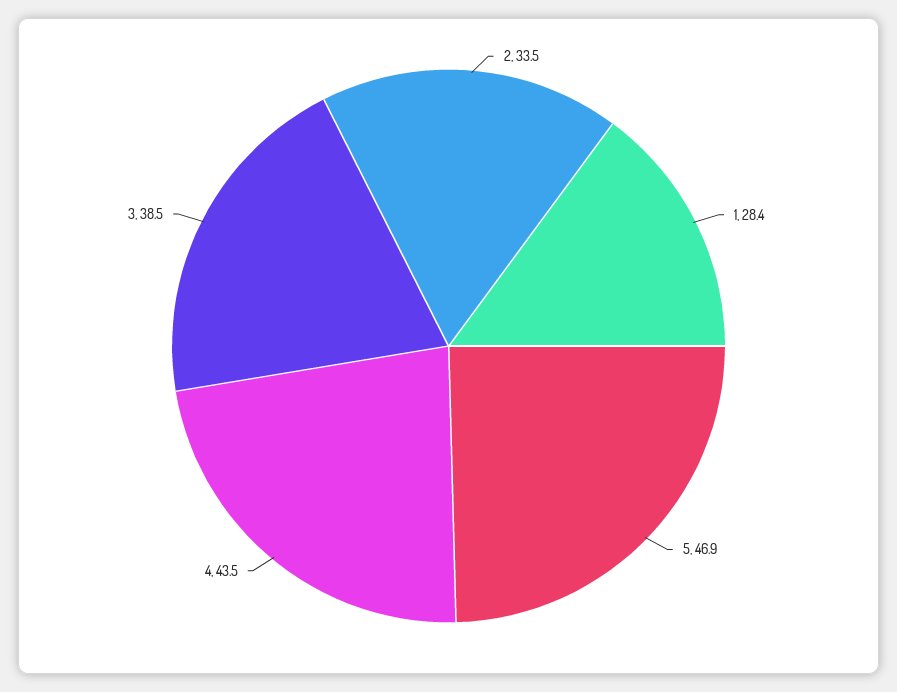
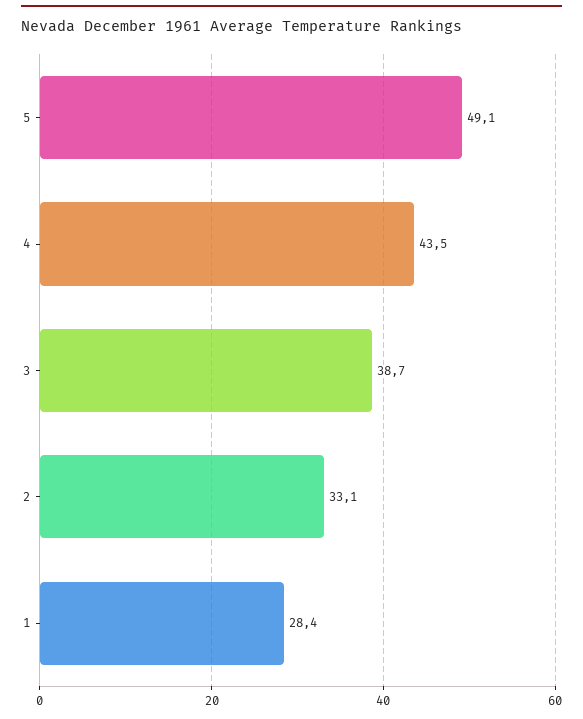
  {
-   "2": 33.5,
+   "2": 33.1,
    "1": 28.4,
-   "5": 46.9,
+   "5": 49.1,
    "4": 43.5,
-   "3": 38.5
+   "3": 38.7
  }

